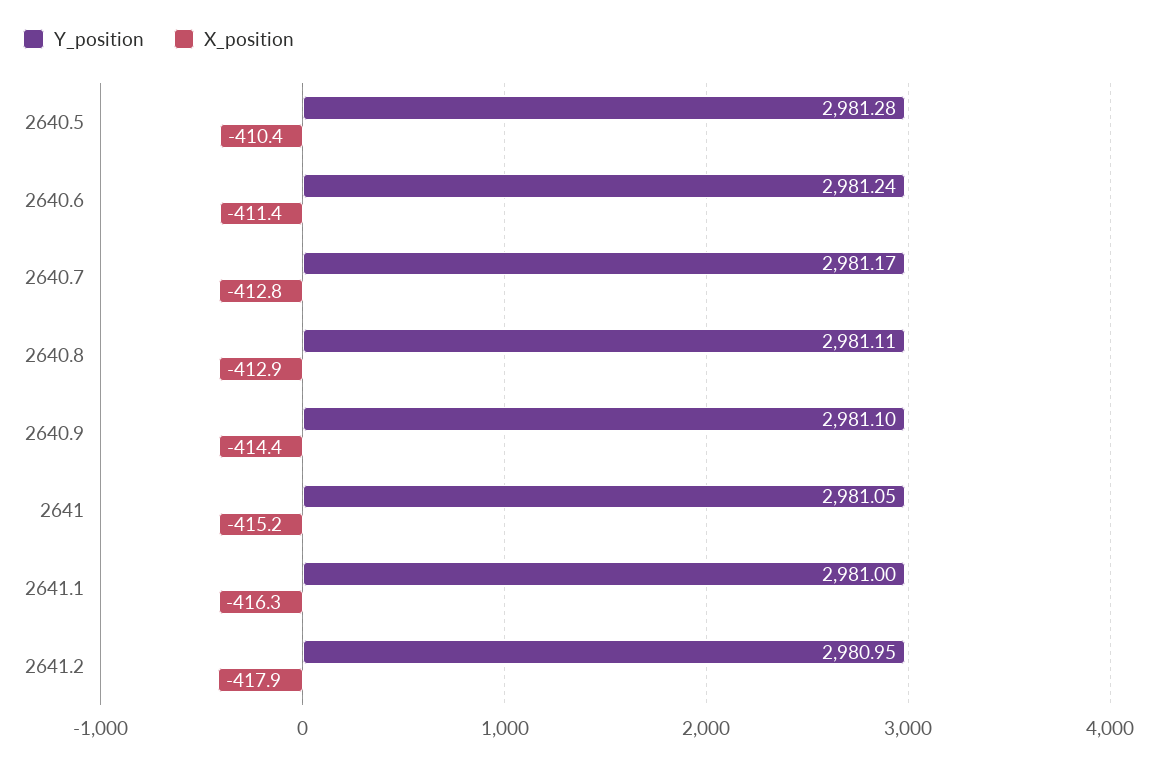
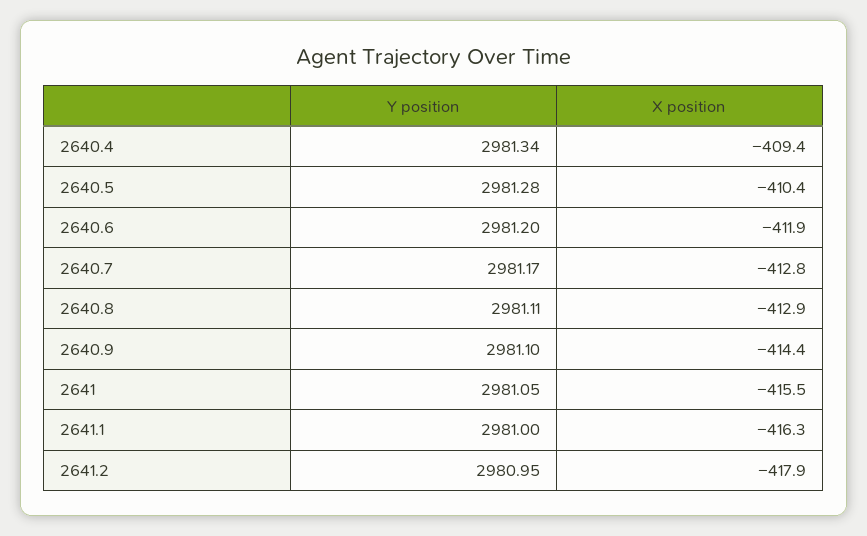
  {
    "Y_position": {
      "2640.5": 2981.28,
-     "2640.6": 2981.24,
+     "2640.6": 2981.2,
      "2640.7": 2981.17,
      "2640.8": 2981.11,
      "2640.9": 2981.1,
      "2641": 2981.05,
      "2641.1": 2981,
-     "2641.2": 2980.95
+     "2641.2": 2980.95,
+     "2640.4": 2981.34
    },
    "X_position": {
      "2640.5": -410.4,
-     "2640.6": -411.4,
+     "2640.6": -411.9,
      "2640.7": -412.8,
      "2640.8": -412.9,
      "2640.9": -414.4,
-     "2641": -415.2,
+     "2641": -415.5,
      "2641.1": -416.3,
-     "2641.2": -417.9
+     "2641.2": -417.9,
+     "2640.4": -409.4
    }
  }

